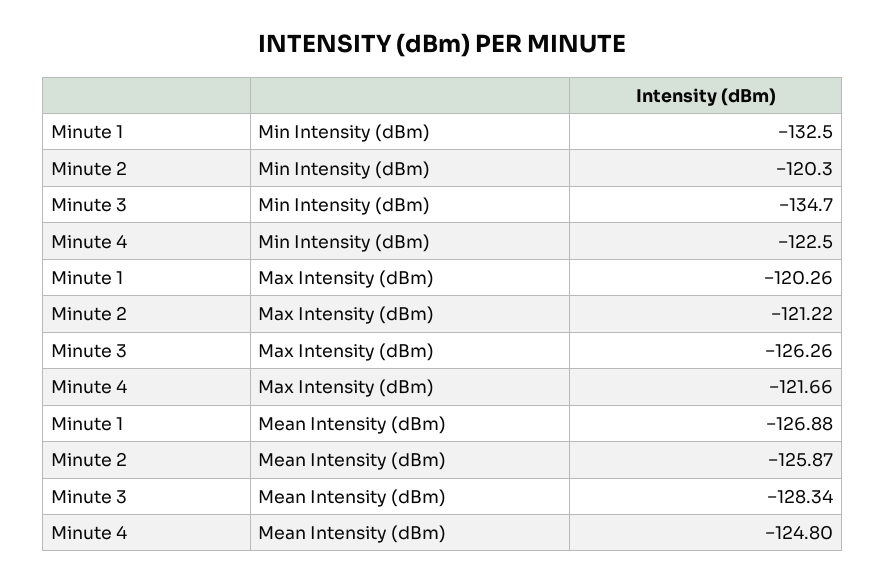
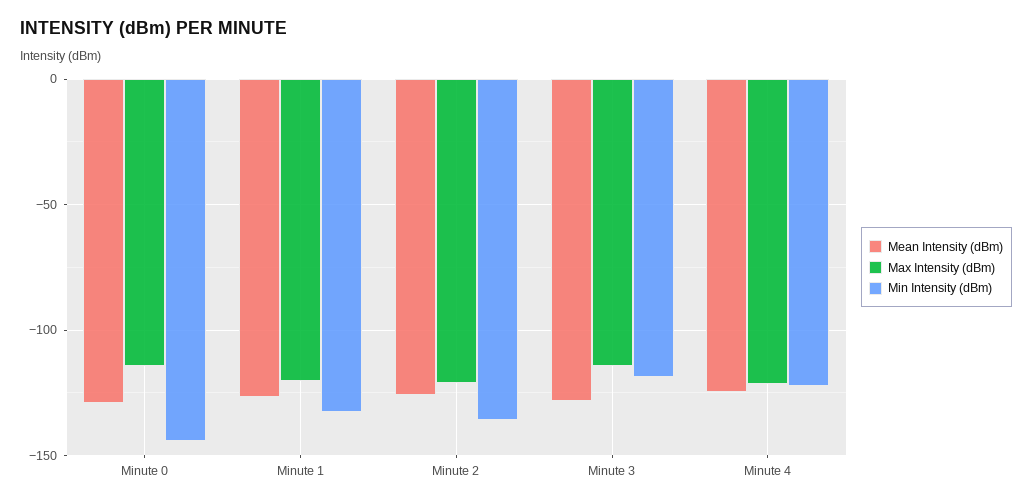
  {
    "Min Intensity (dBm)": {
      "Minute 1": -132.5,
-     "Minute 2": -120.3,
+     "Minute 2": -135,
-     "Minute 3": -134.7,
+     "Minute 3": -120,
-     "Minute 4": -122.5
+     "Minute 4": -122.5,
+     "Minute 0": -145
    },
    "Max Intensity (dBm)": {
      "Minute 1": -120.26,
      "Minute 2": -121.22,
-     "Minute 3": -126.26,
+     "Minute 3": -115,
-     "Minute 4": -121.66
+     "Minute 4": -121.66,
+     "Minute 0": -115
    },
    "Mean Intensity (dBm)": {
      "Minute 1": -126.88,
      "Minute 2": -125.87,
      "Minute 3": -128.34,
-     "Minute 4": -124.8
+     "Minute 4": -124.8,
+     "Minute 0": -130
    }
  }

